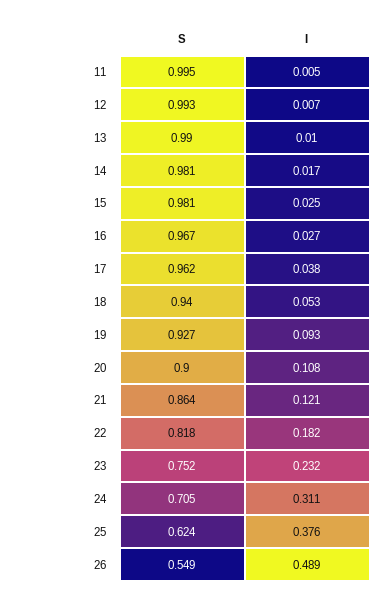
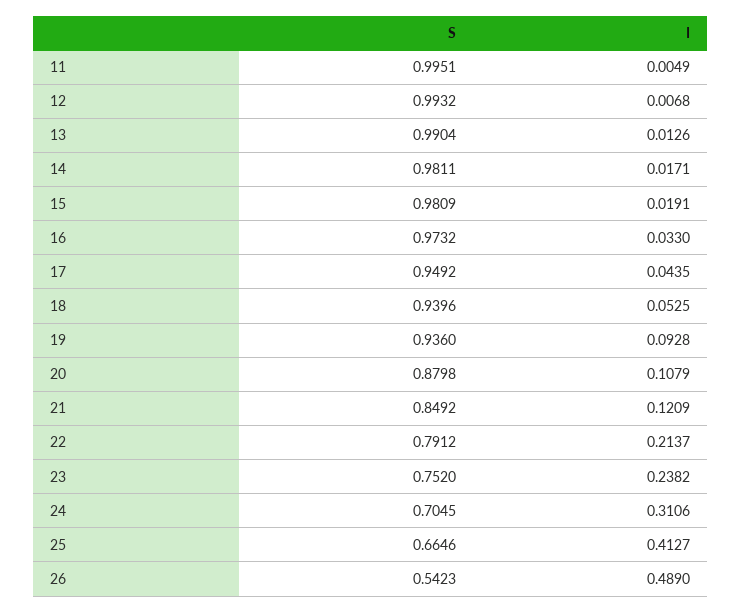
  {
    "S": {
      "11": 0.9951,
      "12": 0.9932,
      "13": 0.9904,
      "14": 0.9811,
      "15": 0.9809,
-     "16": 0.967,
+     "16": 0.9732,
-     "17": 0.962,
+     "17": 0.9492,
      "18": 0.9396,
-     "19": 0.927,
+     "19": 0.936,
-     "20": 0.9,
+     "20": 0.8798,
-     "21": 0.864,
+     "21": 0.8492,
-     "22": 0.818,
+     "22": 0.7912,
      "23": 0.752,
      "24": 0.7045,
-     "25": 0.624,
+     "25": 0.6646,
-     "26": 0.549
+     "26": 0.5423
    },
    "I": {
      "11": 0.0049,
      "12": 0.0068,
-     "13": 0.01,
+     "13": 0.0126,
      "14": 0.0171,
-     "15": 0.025,
+     "15": 0.0191,
-     "16": 0.027,
+     "16": 0.033,
-     "17": 0.038,
+     "17": 0.0435,
      "18": 0.0525,
      "19": 0.0928,
      "20": 0.1079,
      "21": 0.1209,
-     "22": 0.182,
+     "22": 0.2137,
-     "23": 0.232,
+     "23": 0.2382,
      "24": 0.3106,
-     "25": 0.376,
+     "25": 0.4127,
      "26": 0.489
    }
  }

